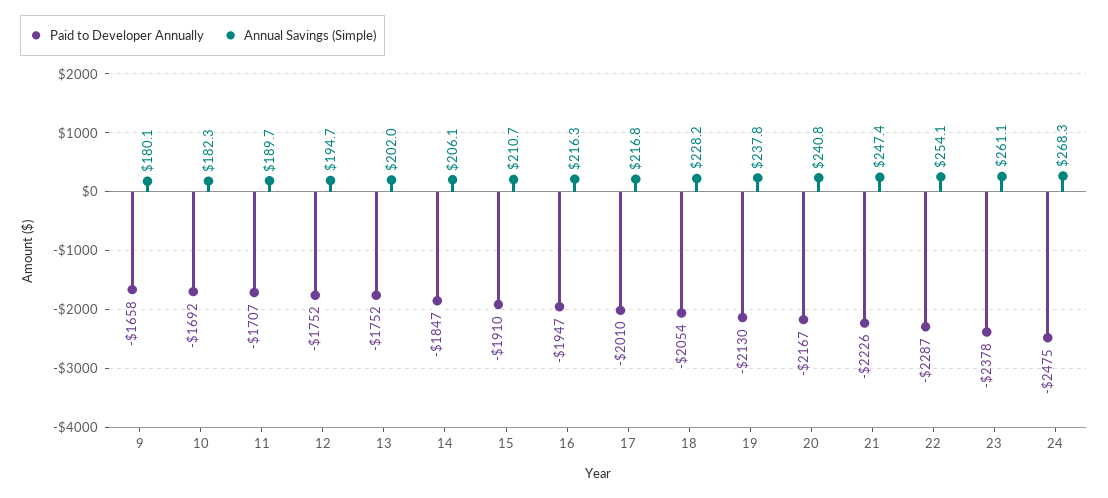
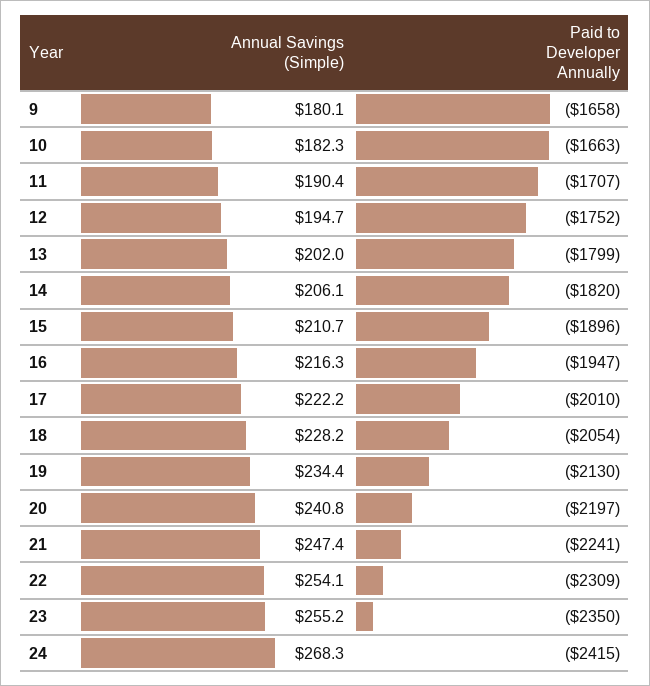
  {
    "Paid to Developer Annually": {
      "9": -1658,
-     "10": -1692,
+     "10": -1663,
      "11": -1707,
      "12": -1752,
-     "13": -1752,
+     "13": -1799,
-     "14": -1847,
+     "14": -1820,
-     "15": -1910,
+     "15": -1896,
      "16": -1947,
      "17": -2010,
      "18": -2054,
      "19": -2130,
-     "20": -2167,
+     "20": -2197,
-     "21": -2226,
+     "21": -2241,
-     "22": -2287,
+     "22": -2309,
-     "23": -2378,
+     "23": -2350,
-     "24": -2475
+     "24": -2415
    },
    "Annual Savings (Simple)": {
      "9": 180.1,
      "10": 182.3,
-     "11": 189.7,
+     "11": 190.4,
      "12": 194.7,
      "13": 202,
      "14": 206.1,
      "15": 210.7,
      "16": 216.3,
-     "17": 216.8,
+     "17": 222.2,
      "18": 228.2,
-     "19": 237.8,
+     "19": 234.4,
      "20": 240.8,
      "21": 247.4,
      "22": 254.1,
-     "23": 261.1,
+     "23": 255.2,
      "24": 268.3
    }
  }

